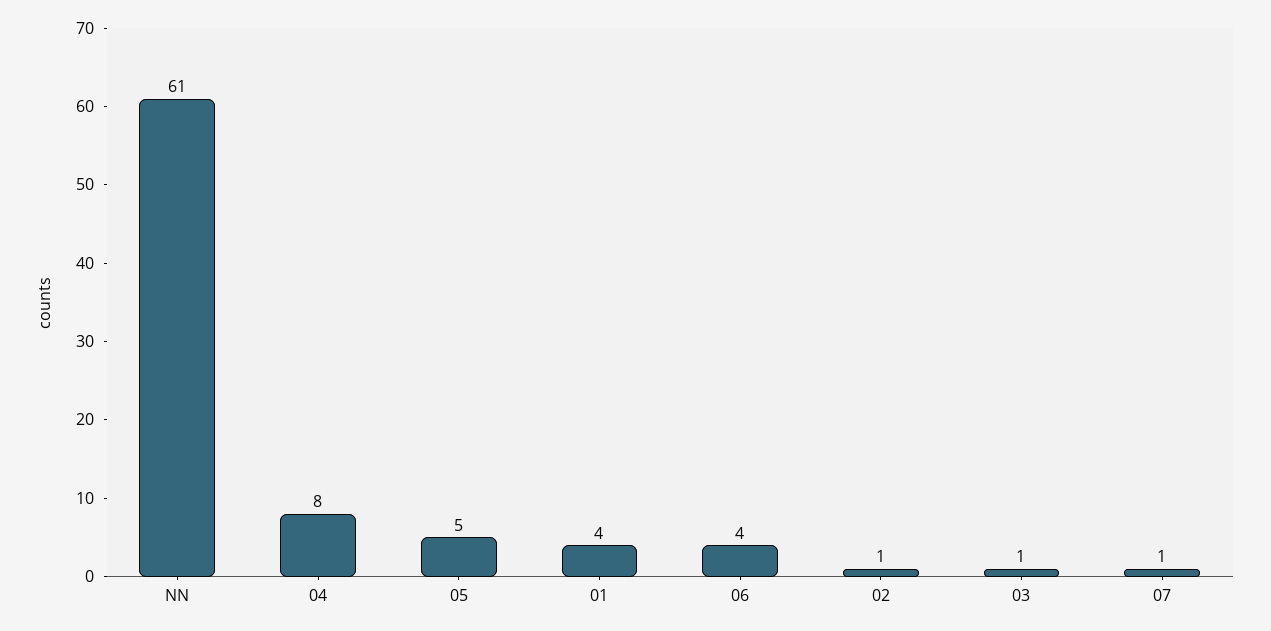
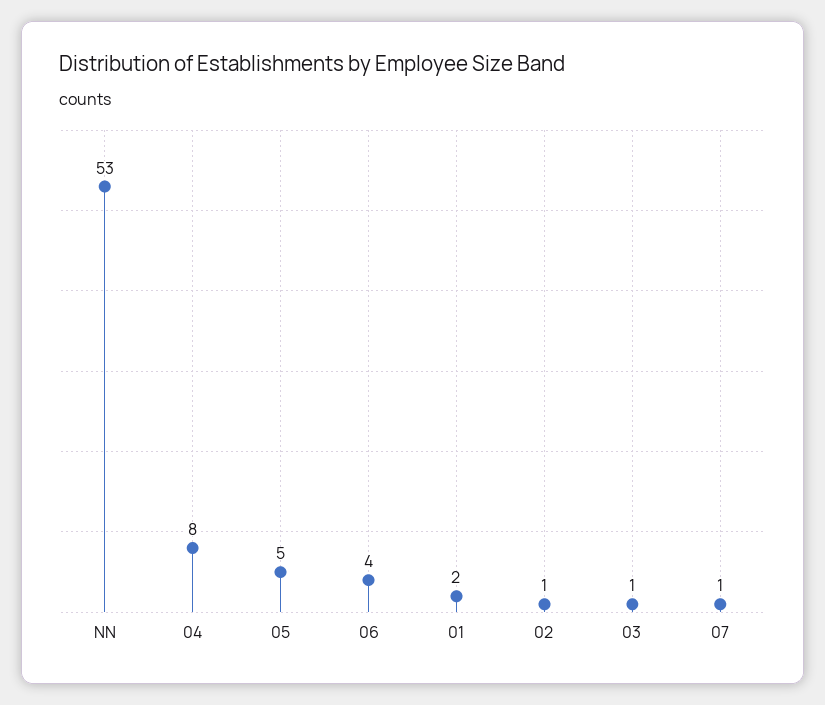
  {
-   "NN": 61,
+   "NN": 53,
    "04": 8,
    "05": 5,
-   "01": 4,
+   "01": 2,
    "06": 4,
    "02": 1,
    "03": 1,
    "07": 1
  }

